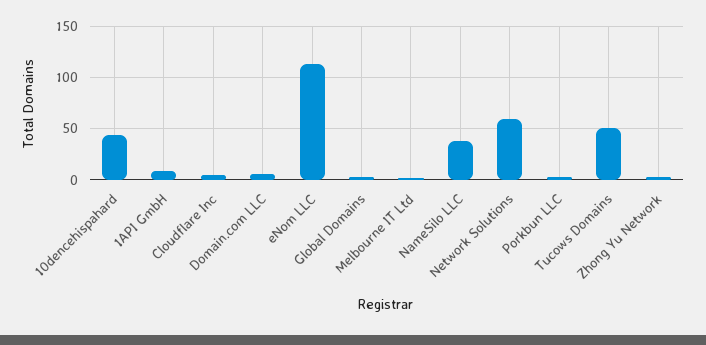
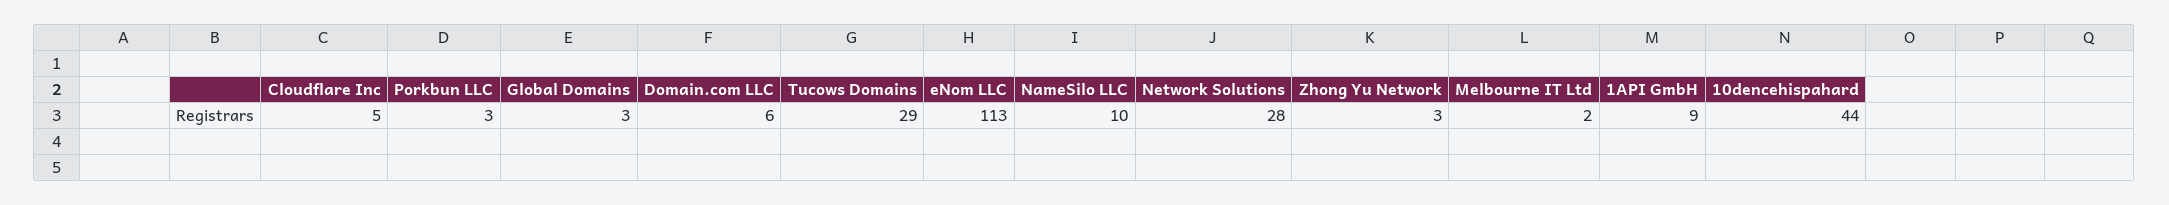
  {
    "10dencehispahard": 44,
    "1API GmbH": 9,
    "Cloudflare Inc": 5,
    "Domain.com LLC": 6,
    "eNom LLC": 113,
    "Global Domains": 3,
    "Melbourne IT Ltd": 2,
-   "NameSilo LLC": 40,
+   "NameSilo LLC": 10,
-   "Network Solutions": 60,
+   "Network Solutions": 28,
    "Porkbun LLC": 3,
-   "Tucows Domains": 50,
+   "Tucows Domains": 29,
    "Zhong Yu Network": 3
  }

